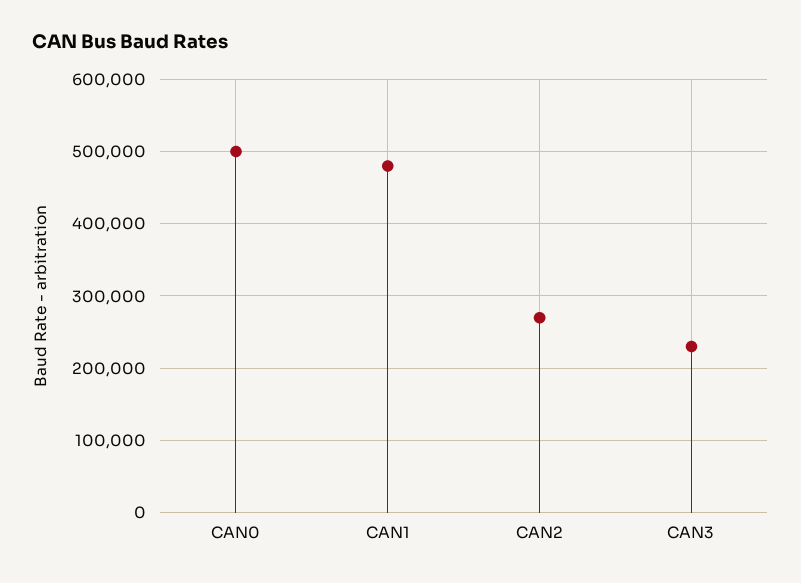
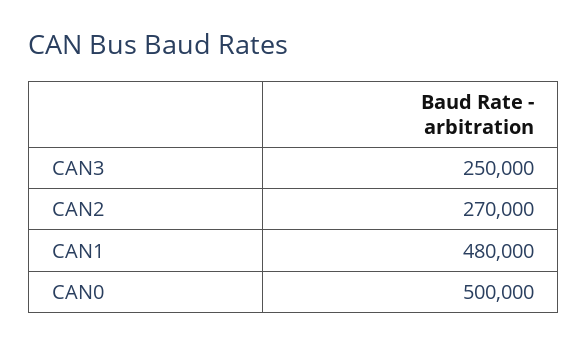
  {
    "CAN0": 500000,
    "CAN1": 480000,
    "CAN2": 270000,
-   "CAN3": 230000
+   "CAN3": 250000
  }

